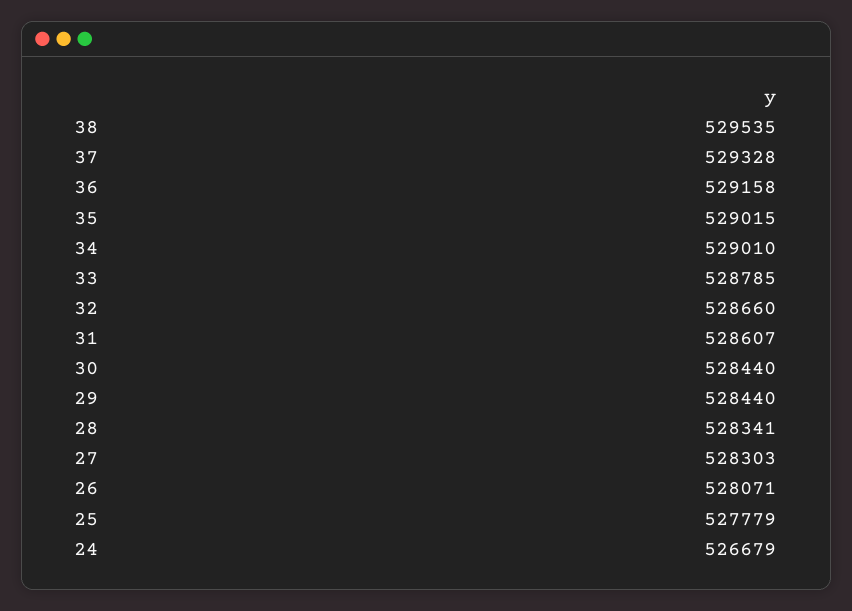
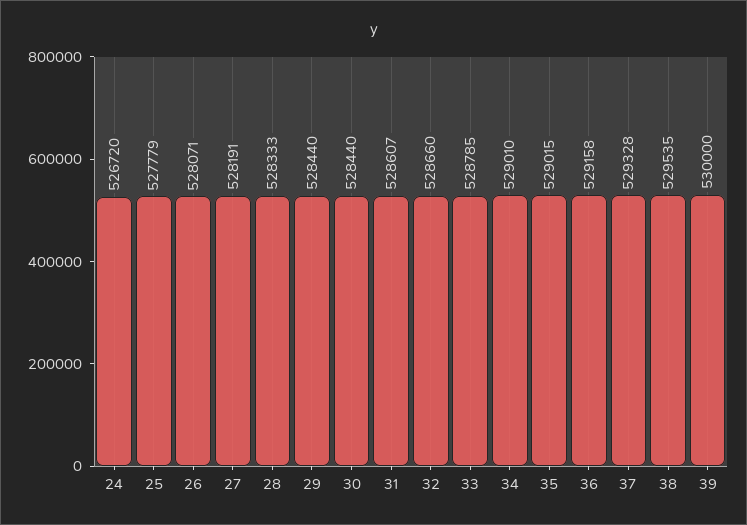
  {
    "38": 529535,
    "37": 529328,
    "36": 529158,
    "35": 529015,
    "34": 529010,
    "33": 528785,
    "32": 528660,
    "31": 528607,
    "30": 528440,
    "29": 528440,
-   "28": 528341,
+   "28": 528333,
-   "27": 528303,
+   "27": 528191,
    "26": 528071,
    "25": 527779,
-   "24": 526679
+   "24": 526720,
+   "39": 530000
  }

